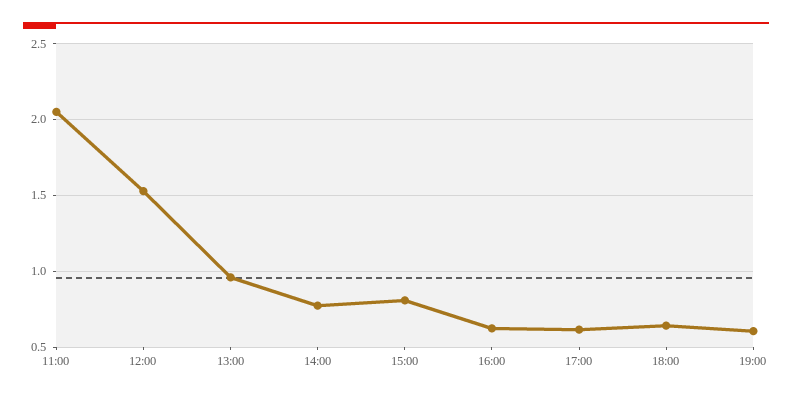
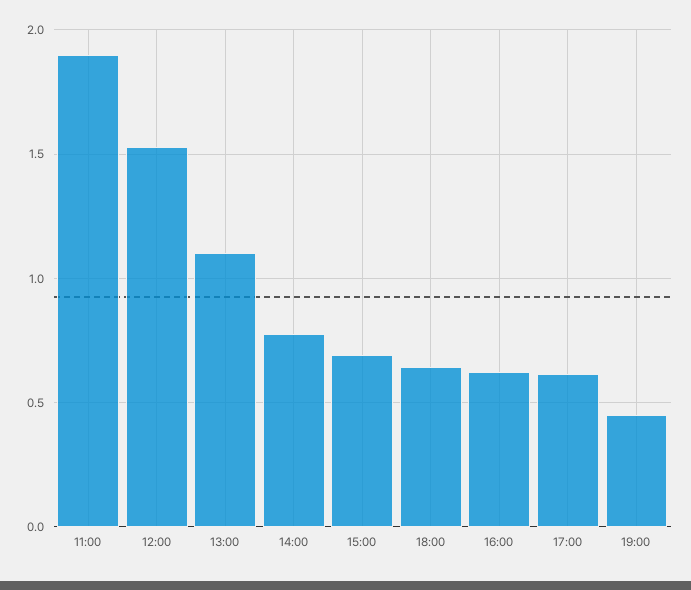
  {
-   "11:00": 2.05,
+   "11:00": 1.9,
    "12:00": 1.55,
-   "13:00": 0.95,
+   "13:00": 1.1,
    "14:00": 0.75,
-   "15:00": 0.8,
+   "15:00": 0.7,
    "16:00": 0.6,
    "17:00": 0.6,
    "18:00": 0.65,
-   "19:00": 0.6
+   "19:00": 0.45
  }

